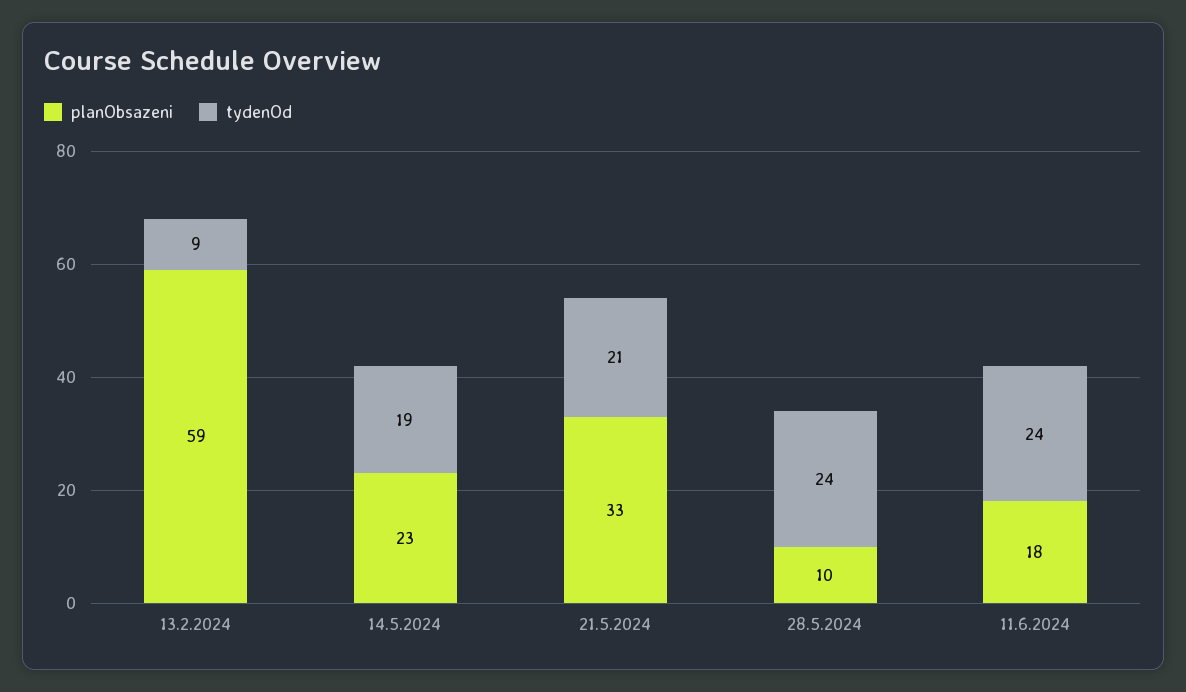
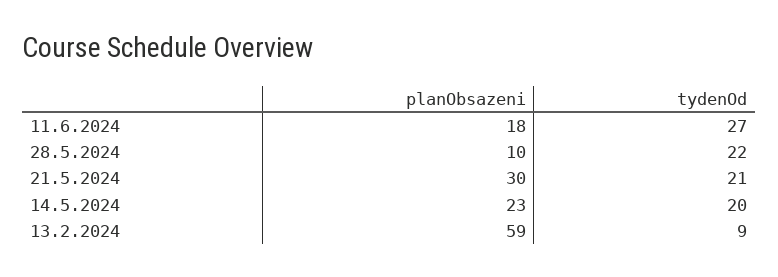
  {
    "planObsazeni": {
      "13.2.2024": 59,
      "14.5.2024": 23,
-     "21.5.2024": 33,
+     "21.5.2024": 30,
      "28.5.2024": 10,
      "11.6.2024": 18
    },
    "tydenOd": {
      "13.2.2024": 9,
-     "14.5.2024": 19,
+     "14.5.2024": 20,
      "21.5.2024": 21,
-     "28.5.2024": 24,
+     "28.5.2024": 22,
-     "11.6.2024": 24
+     "11.6.2024": 27
    }
  }

